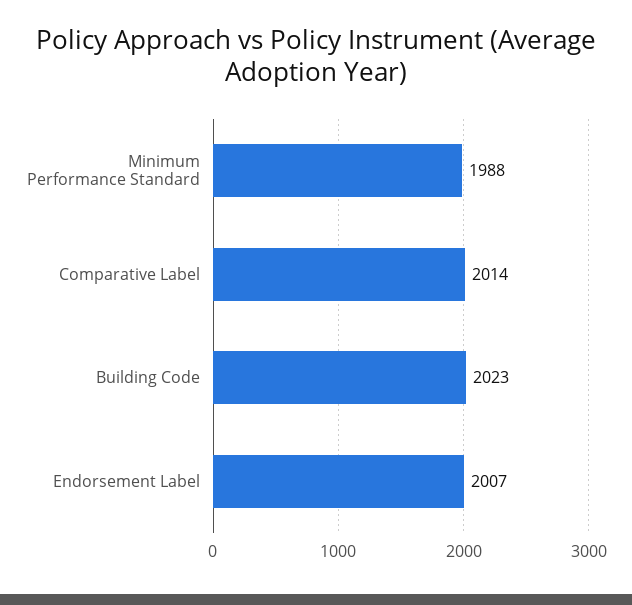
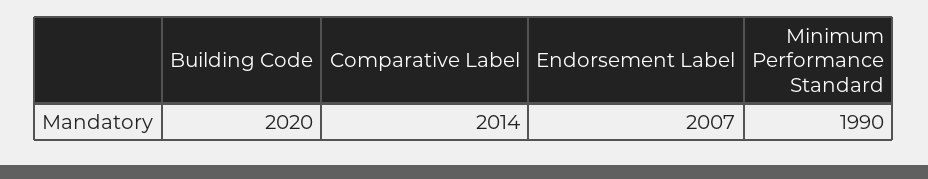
  {
-   "Minimum Performance Standard": 1988,
+   "Minimum Performance Standard": 1990,
    "Comparative Label": 2014,
-   "Building Code": 2023,
+   "Building Code": 2020,
    "Endorsement Label": 2007
  }

